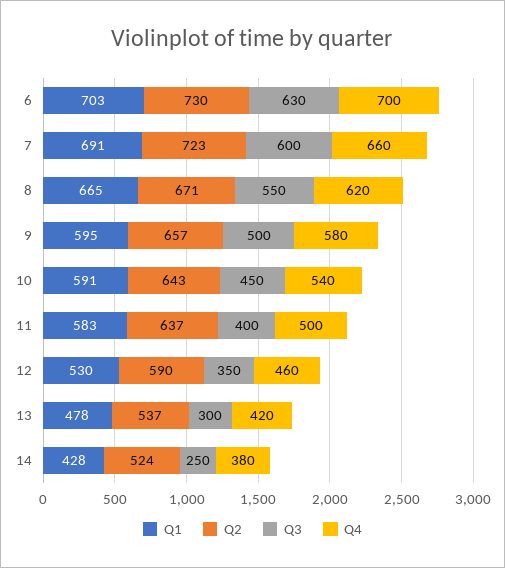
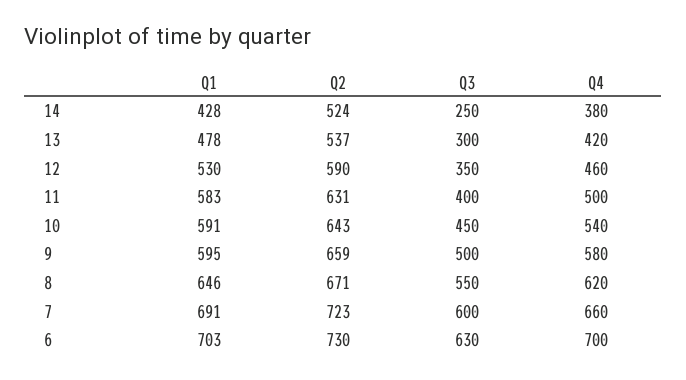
  {
    "Q1": {
      "6": 703,
      "7": 691,
-     "8": 665,
+     "8": 646,
      "9": 595,
      "10": 591,
      "11": 583,
      "12": 530,
      "13": 478,
      "14": 428
    },
    "Q2": {
      "6": 730,
      "7": 723,
      "8": 671,
-     "9": 657,
+     "9": 659,
      "10": 643,
-     "11": 637,
+     "11": 631,
      "12": 590,
      "13": 537,
      "14": 524
    },
    "Q3": {
      "6": 630,
      "7": 600,
      "8": 550,
      "9": 500,
      "10": 450,
      "11": 400,
      "12": 350,
      "13": 300,
      "14": 250
    },
    "Q4": {
      "6": 700,
      "7": 660,
      "8": 620,
      "9": 580,
      "10": 540,
      "11": 500,
      "12": 460,
      "13": 420,
      "14": 380
    }
  }

